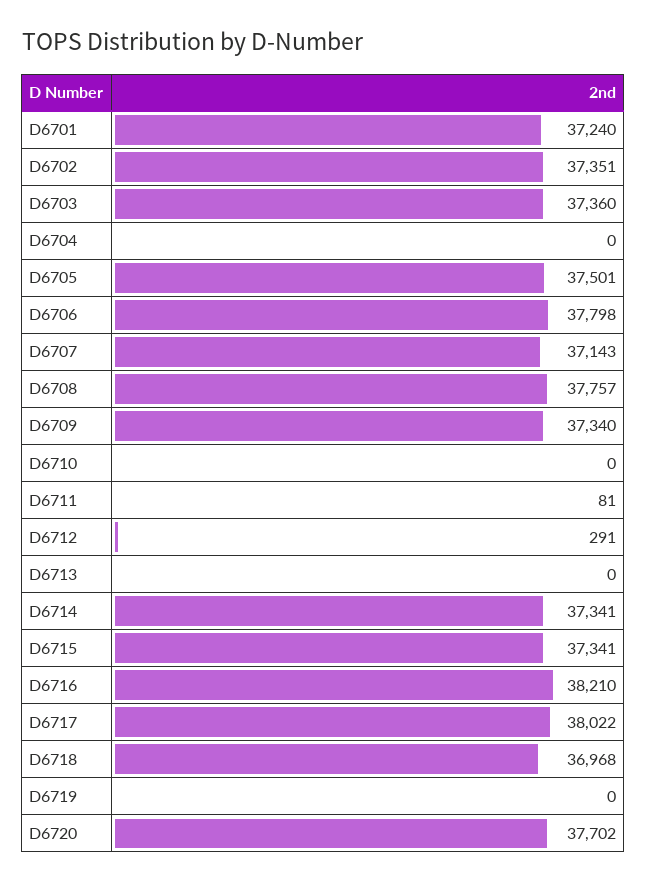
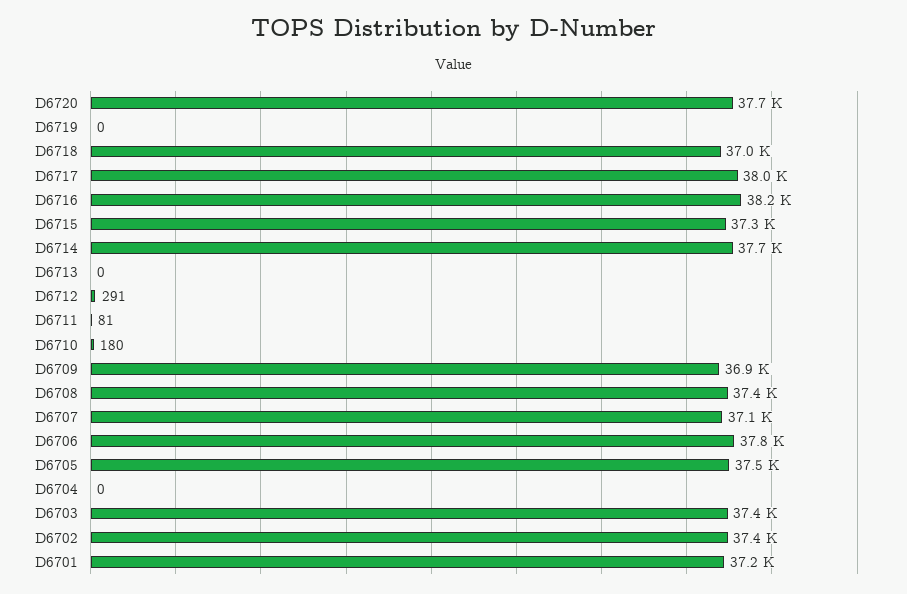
  {
    "D6701": 37240,
    "D6702": 37351,
    "D6703": 37360,
    "D6704": 0,
    "D6705": 37501,
    "D6706": 37798,
    "D6707": 37143,
-   "D6708": 37757,
+   "D6708": 37400,
-   "D6709": 37340,
+   "D6709": 36900,
-   "D6710": 0,
+   "D6710": 180,
    "D6711": 81,
    "D6712": 291,
    "D6713": 0,
-   "D6714": 37341,
+   "D6714": 37700,
    "D6715": 37341,
    "D6716": 38210,
    "D6717": 38022,
    "D6718": 36968,
    "D6719": 0,
    "D6720": 37702
  }

